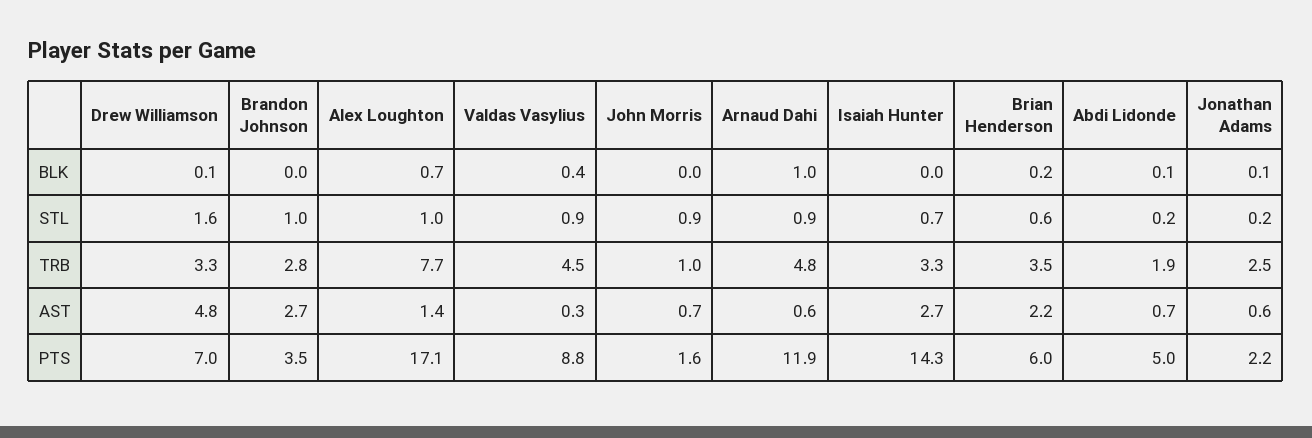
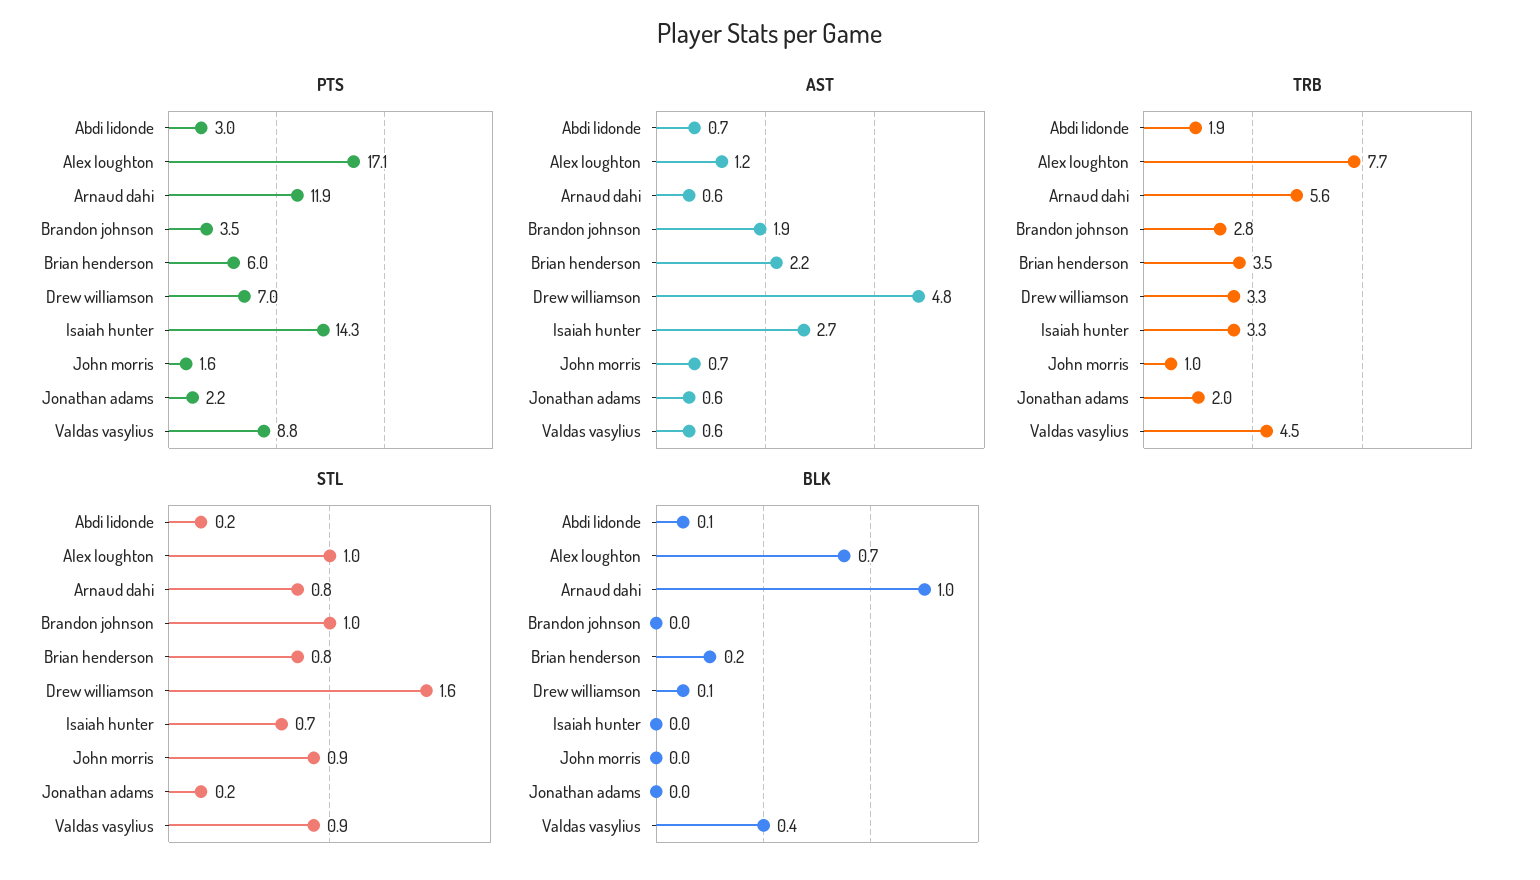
  {
    "BLK": {
      "Drew Williamson": 0.1,
      "Brandon Johnson": 0,
      "Alex Loughton": 0.7,
      "Valdas Vasylius": 0.4,
      "John Morris": 0,
      "Arnaud Dahi": 1,
      "Isaiah Hunter": 0,
      "Brian Henderson": 0.2,
      "Abdi Lidonde": 0.1,
-     "Jonathan Adams": 0.1
+     "Jonathan Adams": 0
    },
    "STL": {
      "Drew Williamson": 1.6,
      "Brandon Johnson": 1,
      "Alex Loughton": 1,
      "Valdas Vasylius": 0.9,
      "John Morris": 0.9,
-     "Arnaud Dahi": 0.9,
+     "Arnaud Dahi": 0.8,
      "Isaiah Hunter": 0.7,
-     "Brian Henderson": 0.6,
+     "Brian Henderson": 0.8,
      "Abdi Lidonde": 0.2,
      "Jonathan Adams": 0.2
    },
    "TRB": {
      "Drew Williamson": 3.3,
      "Brandon Johnson": 2.8,
      "Alex Loughton": 7.7,
      "Valdas Vasylius": 4.5,
      "John Morris": 1,
-     "Arnaud Dahi": 4.8,
+     "Arnaud Dahi": 5.6,
      "Isaiah Hunter": 3.3,
      "Brian Henderson": 3.5,
      "Abdi Lidonde": 1.9,
-     "Jonathan Adams": 2.5
+     "Jonathan Adams": 2
    },
    "AST": {
      "Drew Williamson": 4.8,
-     "Brandon Johnson": 2.7,
+     "Brandon Johnson": 1.9,
-     "Alex Loughton": 1.4,
+     "Alex Loughton": 1.2,
-     "Valdas Vasylius": 0.3,
+     "Valdas Vasylius": 0.6,
      "John Morris": 0.7,
      "Arnaud Dahi": 0.6,
      "Isaiah Hunter": 2.7,
      "Brian Henderson": 2.2,
      "Abdi Lidonde": 0.7,
      "Jonathan Adams": 0.6
    },
    "PTS": {
      "Drew Williamson": 7,
      "Brandon Johnson": 3.5,
      "Alex Loughton": 17.1,
      "Valdas Vasylius": 8.8,
      "John Morris": 1.6,
      "Arnaud Dahi": 11.9,
      "Isaiah Hunter": 14.3,
      "Brian Henderson": 6,
-     "Abdi Lidonde": 5,
+     "Abdi Lidonde": 3,
      "Jonathan Adams": 2.2
    }
  }

